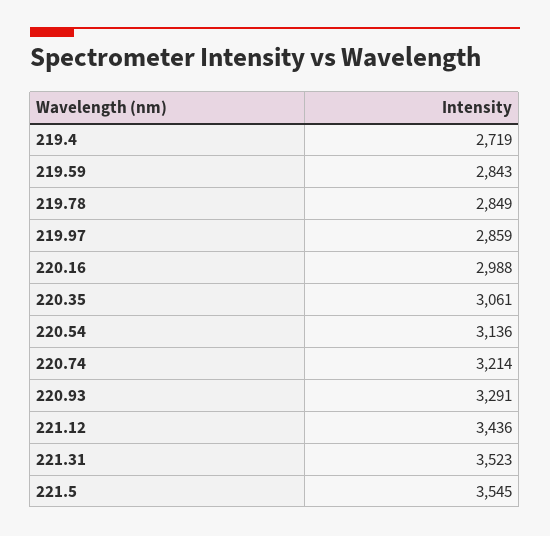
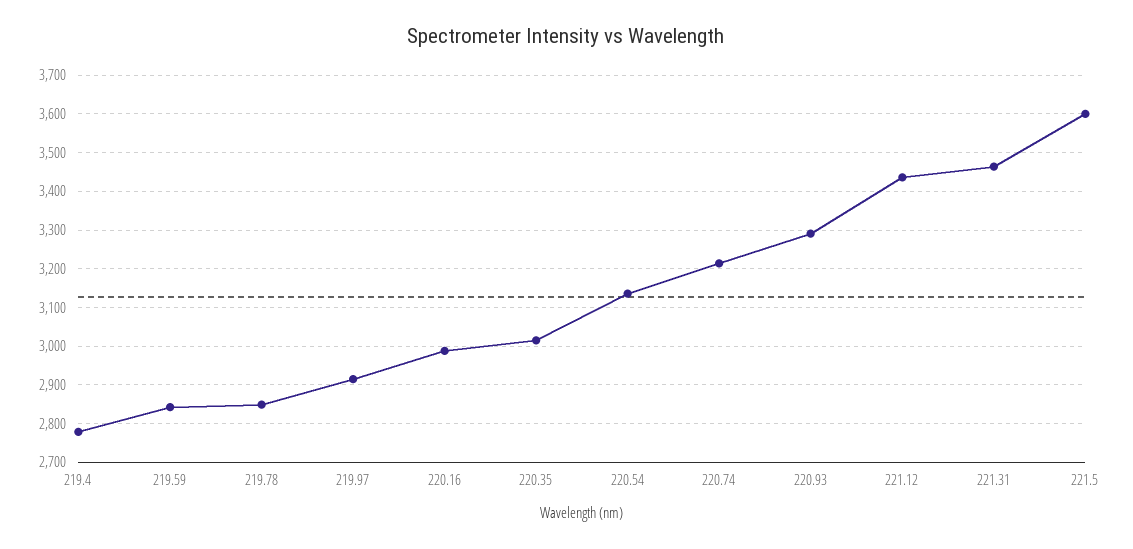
  {
-   "219.4": 2719,
+   "219.4": 2780,
    "219.59": 2843,
    "219.78": 2849,
-   "219.97": 2859,
+   "219.97": 2920,
    "220.16": 2988,
-   "220.35": 3061,
+   "220.35": 3020,
    "220.54": 3136,
    "220.74": 3214,
    "220.93": 3291,
    "221.12": 3436,
-   "221.31": 3523,
+   "221.31": 3460,
-   "221.5": 3545
+   "221.5": 3600
  }

